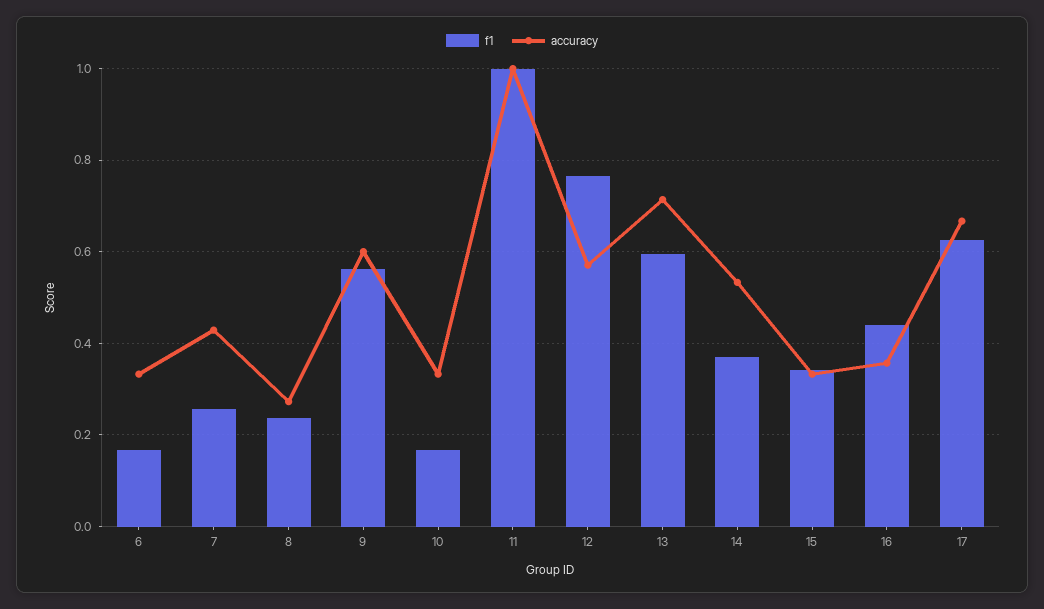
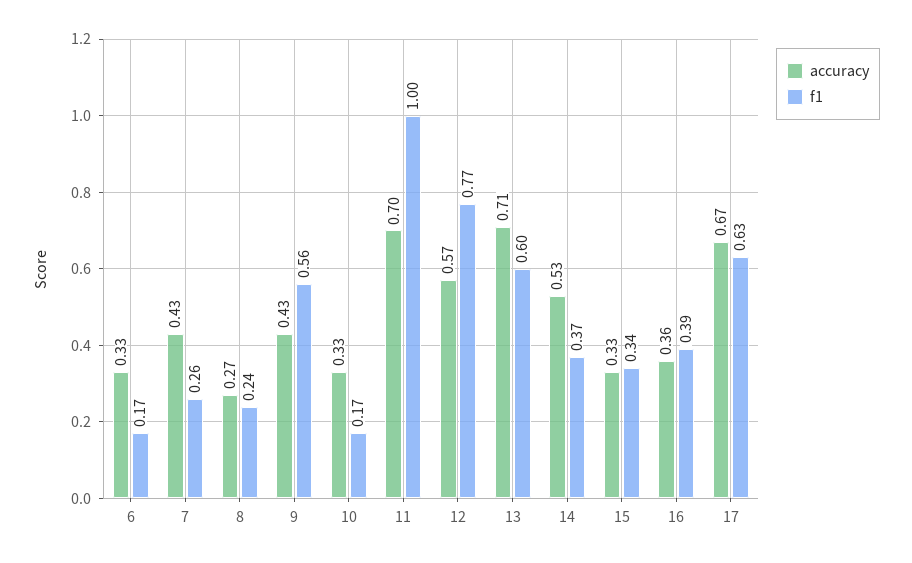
  {
    "f1": {
      "6": 0.17,
      "7": 0.26,
      "8": 0.24,
      "9": 0.56,
      "10": 0.17,
      "11": 1,
      "12": 0.77,
      "13": 0.6,
      "14": 0.37,
      "15": 0.34,
-     "16": 0.44,
+     "16": 0.39,
      "17": 0.63
    },
    "accuracy": {
      "6": 0.33,
      "7": 0.43,
      "8": 0.27,
-     "9": 0.6,
+     "9": 0.43,
      "10": 0.33,
-     "11": 1,
+     "11": 0.7,
      "12": 0.57,
      "13": 0.71,
      "14": 0.53,
      "15": 0.33,
      "16": 0.36,
      "17": 0.67
    }
  }

